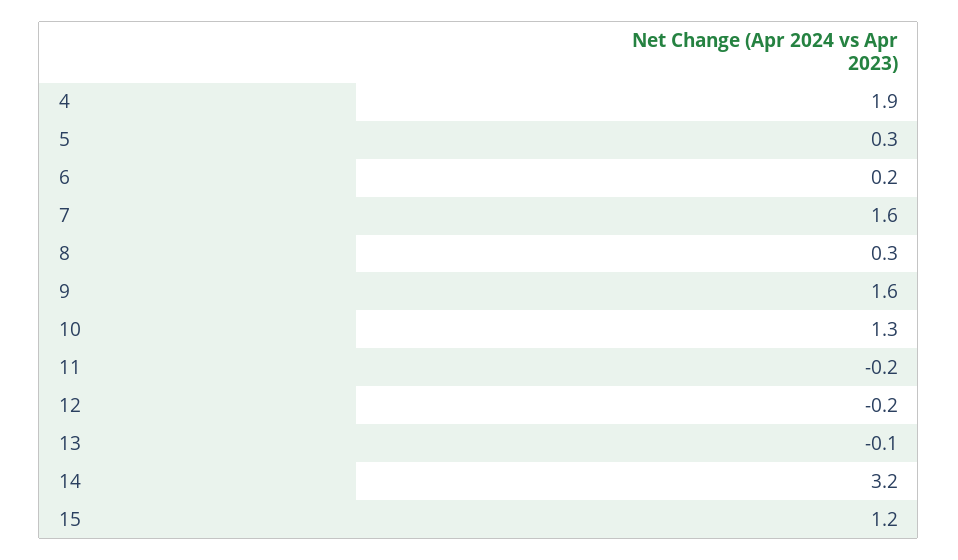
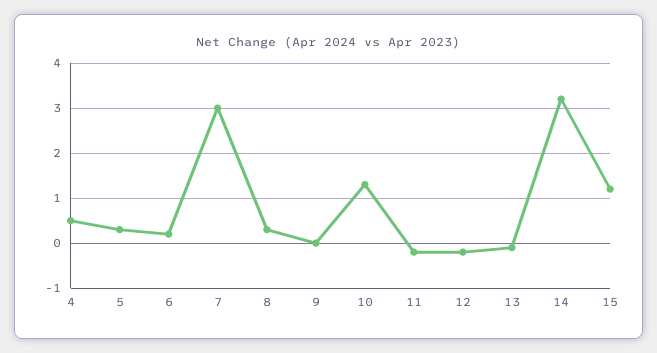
  {
-   "4": 1.9,
+   "4": 0.5,
    "5": 0.3,
    "6": 0.2,
-   "7": 1.6,
+   "7": 3,
    "8": 0.3,
-   "9": 1.6,
+   "9": 0,
    "10": 1.3,
    "11": -0.2,
    "12": -0.2,
    "13": -0.1,
    "14": 3.2,
    "15": 1.2
  }

